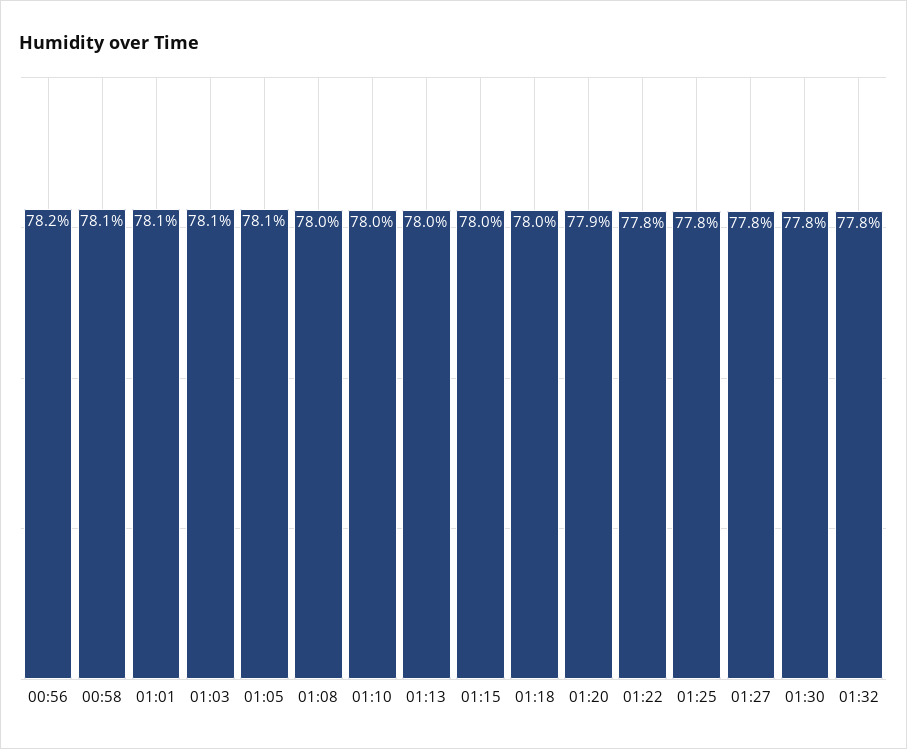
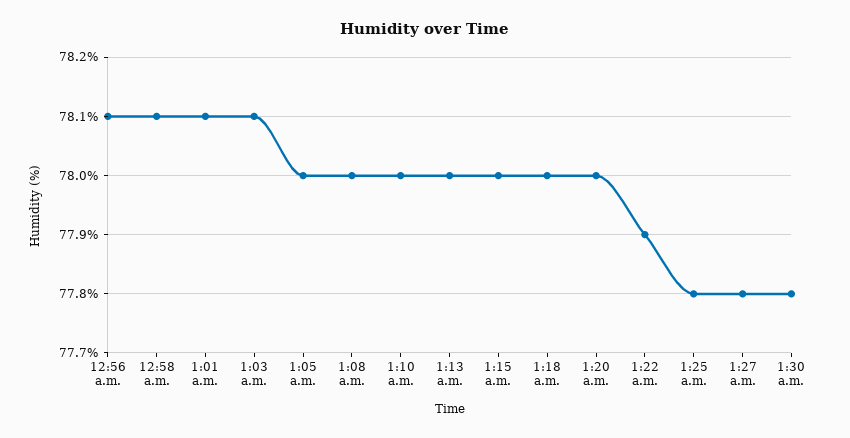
  {
-   "00:56": 78.2,
+   "00:56": 78.1,
    "00:58": 78.1,
    "01:01": 78.1,
    "01:03": 78.1,
-   "01:05": 78.1,
+   "01:05": 78,
    "01:08": 78,
    "01:10": 78,
    "01:13": 78,
    "01:15": 78,
    "01:18": 78,
-   "01:20": 77.9,
+   "01:20": 78,
-   "01:22": 77.8,
+   "01:22": 77.9,
    "01:25": 77.8,
    "01:27": 77.8,
-   "01:30": 77.8,
+   "01:30": 77.8
-   "01:32": 77.8
  }

